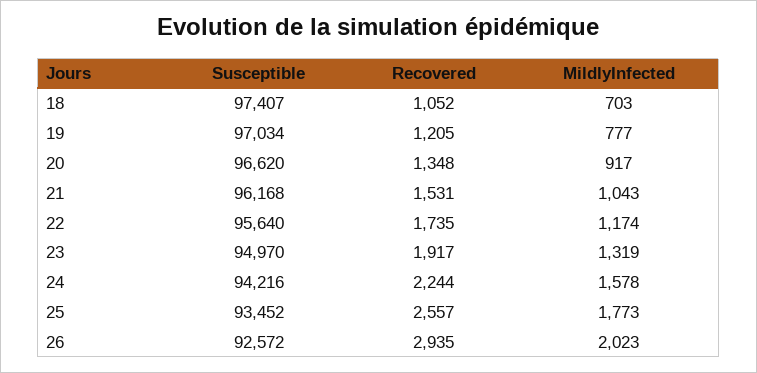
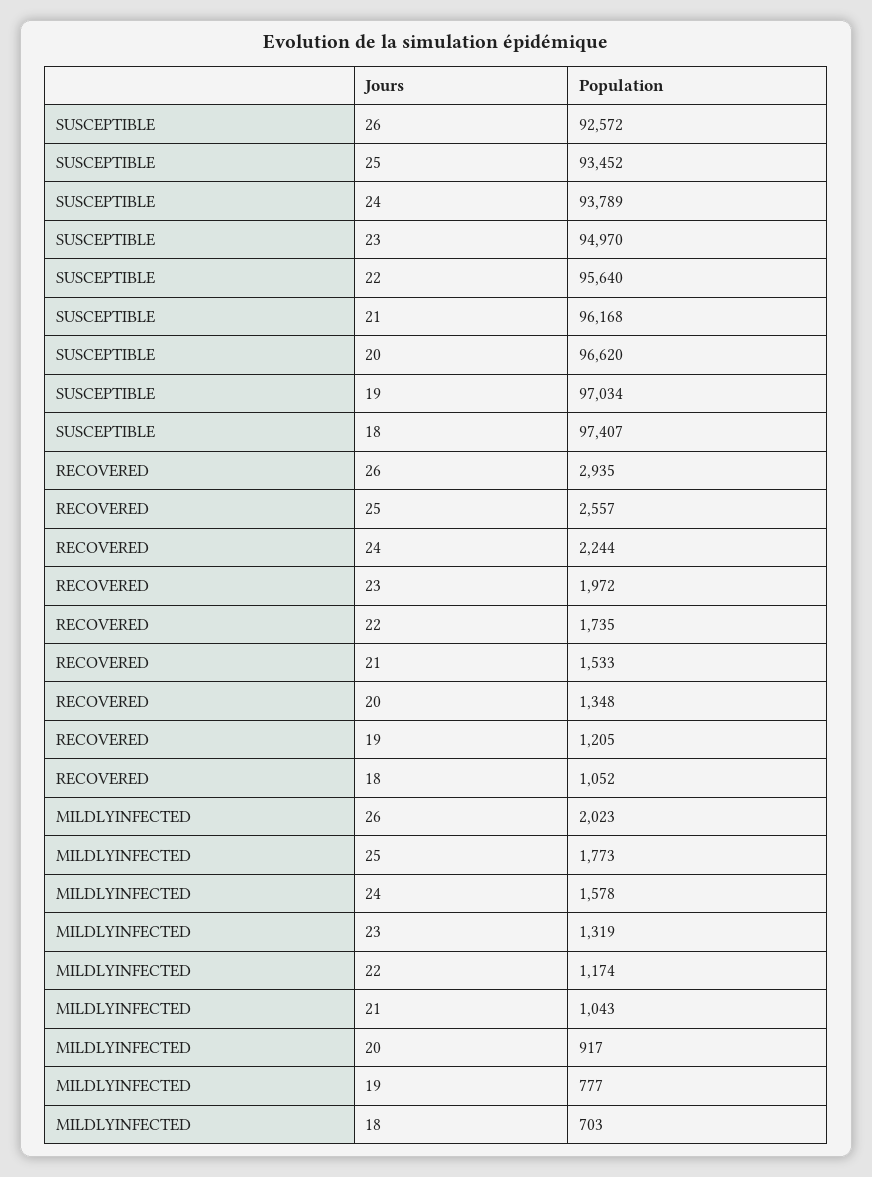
  {
    "Susceptible": {
      "18": 97407,
      "19": 97034,
      "20": 96620,
      "21": 96168,
      "22": 95640,
      "23": 94970,
-     "24": 94216,
+     "24": 93789,
      "25": 93452,
      "26": 92572
    },
    "Recovered": {
      "18": 1052,
      "19": 1205,
      "20": 1348,
-     "21": 1531,
+     "21": 1533,
      "22": 1735,
-     "23": 1917,
+     "23": 1972,
      "24": 2244,
      "25": 2557,
      "26": 2935
    },
    "MildlyInfected": {
      "18": 703,
      "19": 777,
      "20": 917,
      "21": 1043,
      "22": 1174,
      "23": 1319,
      "24": 1578,
      "25": 1773,
      "26": 2023
    }
  }

